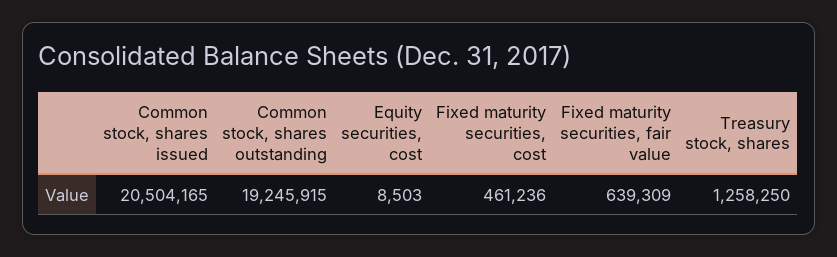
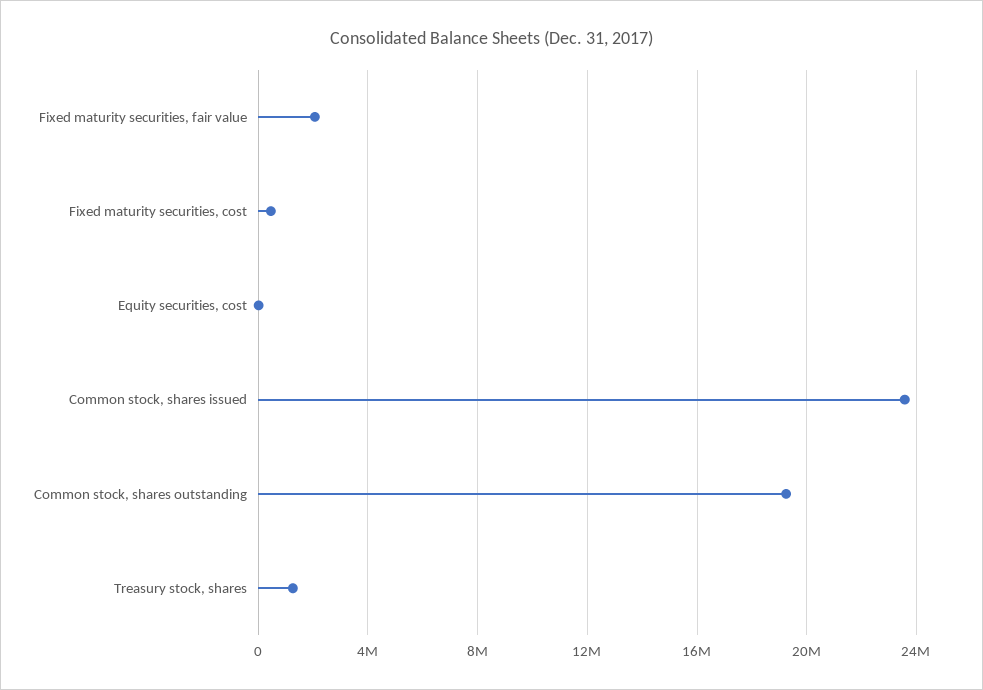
  {
-   "Common stock, shares issued": 20504165,
+   "Common stock, shares issued": 23500000,
    "Common stock, shares outstanding": 19245915,
    "Equity securities, cost": 8503,
    "Fixed maturity securities, cost": 461236,
-   "Fixed maturity securities, fair value": 639309,
+   "Fixed maturity securities, fair value": 2000000,
    "Treasury stock, shares": 1258250
  }

